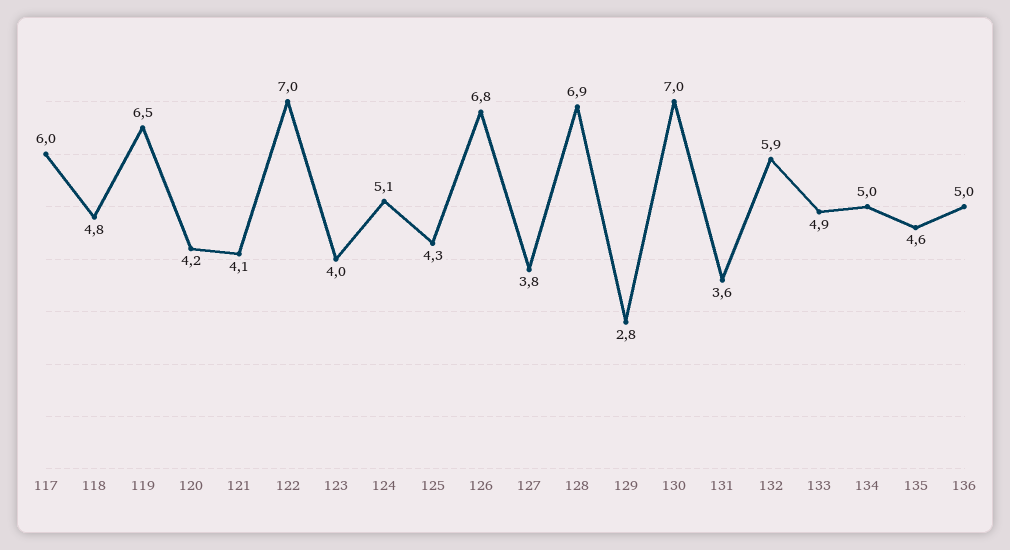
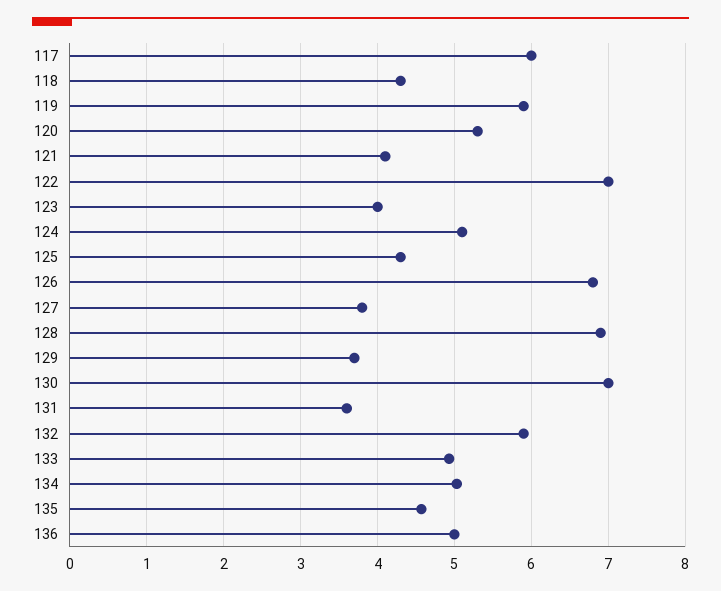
  {
    "117": 6,
-   "118": 4.8,
+   "118": 4.3,
-   "119": 6.5,
+   "119": 5.9,
-   "120": 4.2,
+   "120": 5.3,
    "121": 4.1,
    "122": 7,
    "123": 4,
    "124": 5.1,
    "125": 4.3,
    "126": 6.8,
    "127": 3.8,
    "128": 6.9,
-   "129": 2.8,
+   "129": 3.7,
    "130": 7,
    "131": 3.6,
    "132": 5.9,
    "133": 4.9,
    "134": 5,
    "135": 4.6,
    "136": 5
  }

